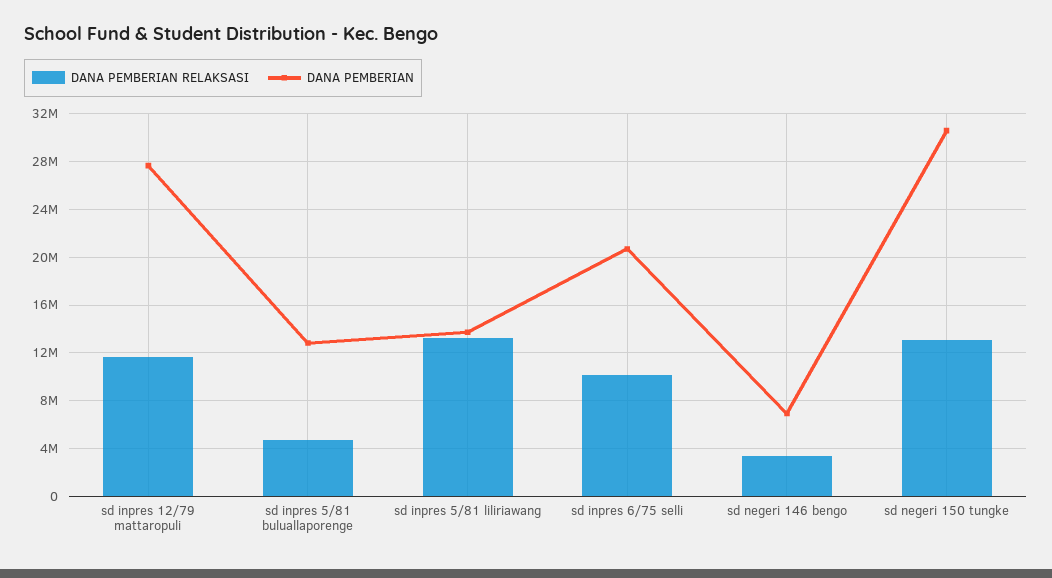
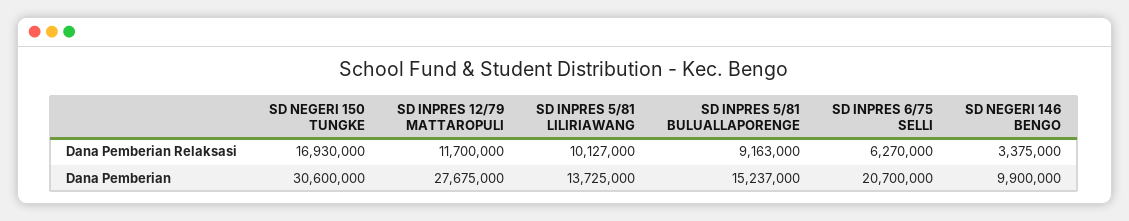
  {
    "DANA PEMBERIAN RELAKSASI": {
      "sd inpres 12/79 mattaropuli": 11700000,
-     "sd inpres 5/81 buluallaporenge": 5000000,
+     "sd inpres 5/81 buluallaporenge": 9163000,
-     "sd inpres 5/81 liliriawang": 13000000,
+     "sd inpres 5/81 liliriawang": 10127000,
-     "sd inpres 6/75 selli": 10000000,
+     "sd inpres 6/75 selli": 6270000,
      "sd negeri 146 bengo": 3375000,
-     "sd negeri 150 tungke": 13000000
+     "sd negeri 150 tungke": 16930000
    },
    "DANA PEMBERIAN": {
      "sd inpres 12/79 mattaropuli": 27675000,
-     "sd inpres 5/81 buluallaporenge": 13000000,
+     "sd inpres 5/81 buluallaporenge": 15237000,
      "sd inpres 5/81 liliriawang": 13725000,
      "sd inpres 6/75 selli": 20700000,
-     "sd negeri 146 bengo": 7000000,
+     "sd negeri 146 bengo": 9900000,
      "sd negeri 150 tungke": 30600000
    }
  }

